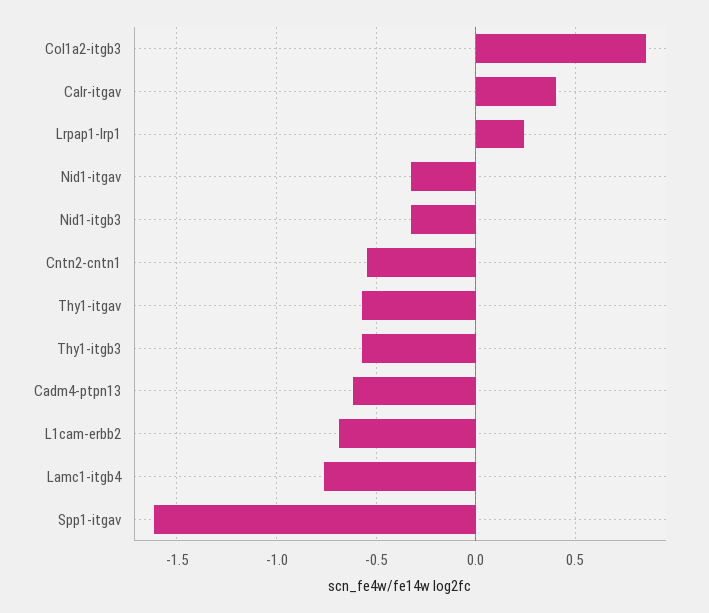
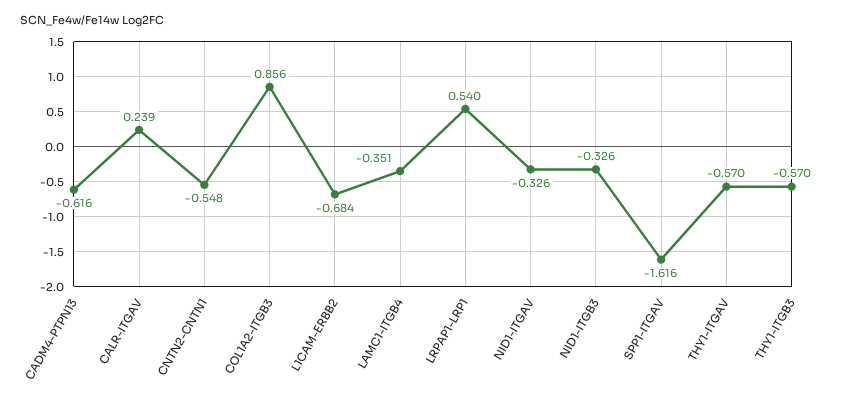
  {
    "Col1a2-itgb3": 0.856,
-   "Calr-itgav": 0.4,
+   "Calr-itgav": 0.239,
-   "Lrpap1-lrp1": 0.25,
+   "Lrpap1-lrp1": 0.54,
    "Nid1-itgav": -0.326,
    "Nid1-itgb3": -0.326,
    "Cntn2-cntn1": -0.548,
    "Thy1-itgav": -0.57,
    "Thy1-itgb3": -0.57,
    "Cadm4-ptpn13": -0.616,
    "L1cam-erbb2": -0.684,
-   "Lamc1-itgb4": -0.75,
+   "Lamc1-itgb4": -0.351,
    "Spp1-itgav": -1.616
  }

